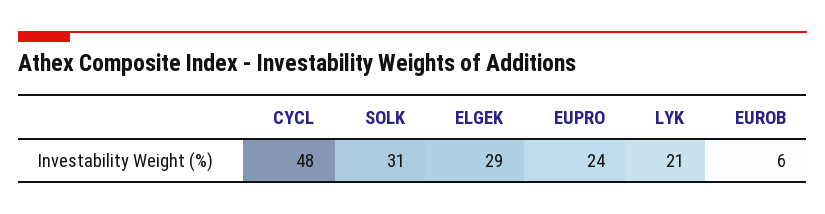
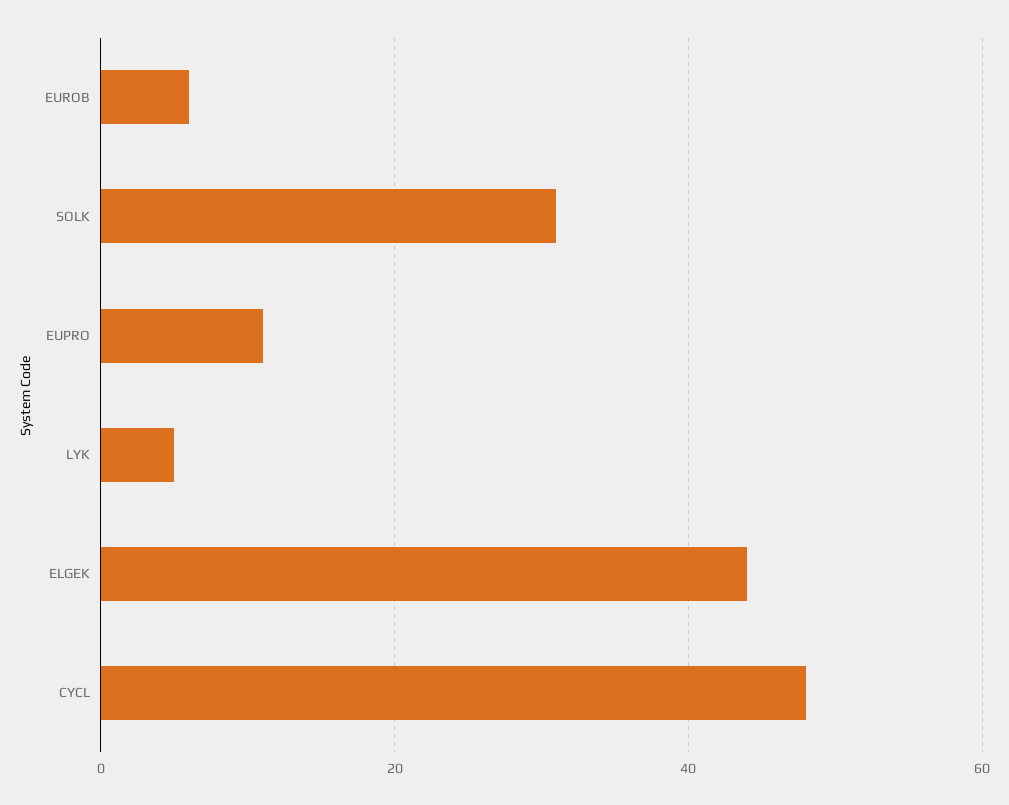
  {
    "CYCL": 48,
    "SOLK": 31,
-   "ELGEK": 29,
+   "ELGEK": 45,
-   "EUPRO": 24,
+   "EUPRO": 10,
-   "LYK": 21,
+   "LYK": 5,
    "EUROB": 6
  }

